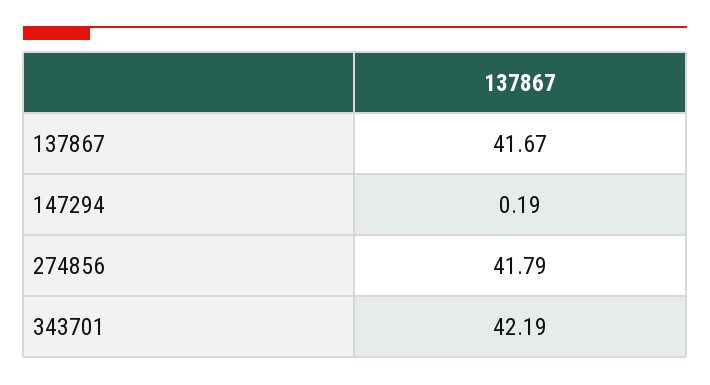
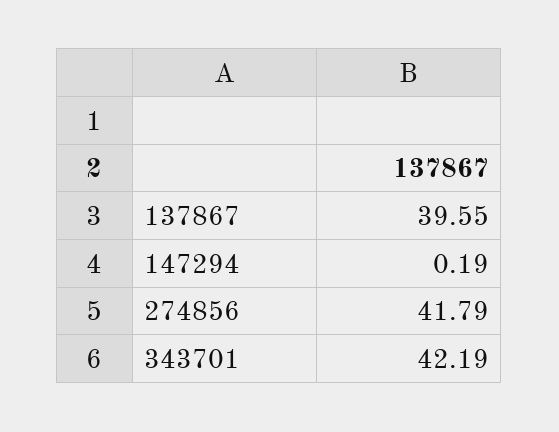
  {
-   "137867": 41.67,
+   "137867": 39.55,
    "147294": 0.19,
    "274856": 41.79,
    "343701": 42.19
  }

